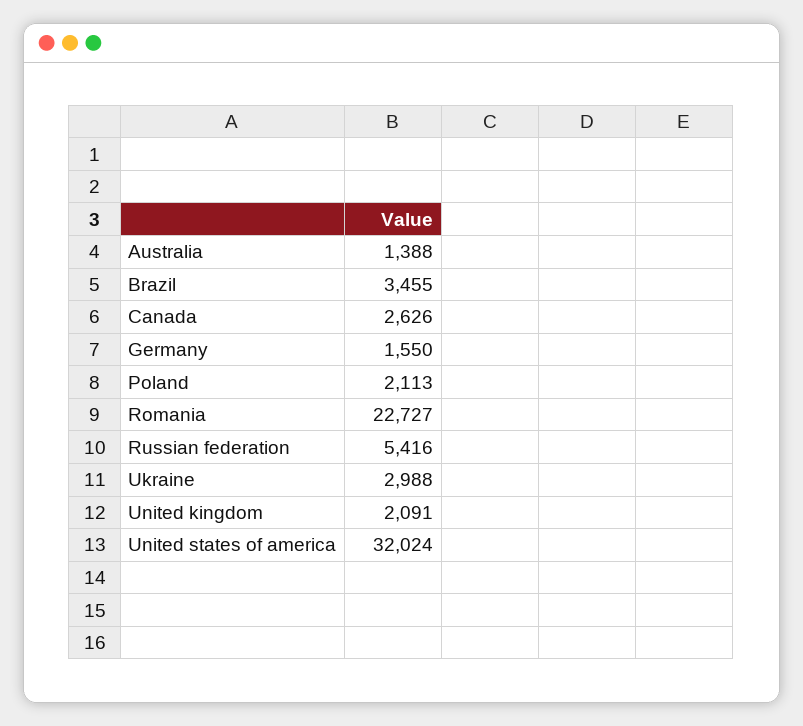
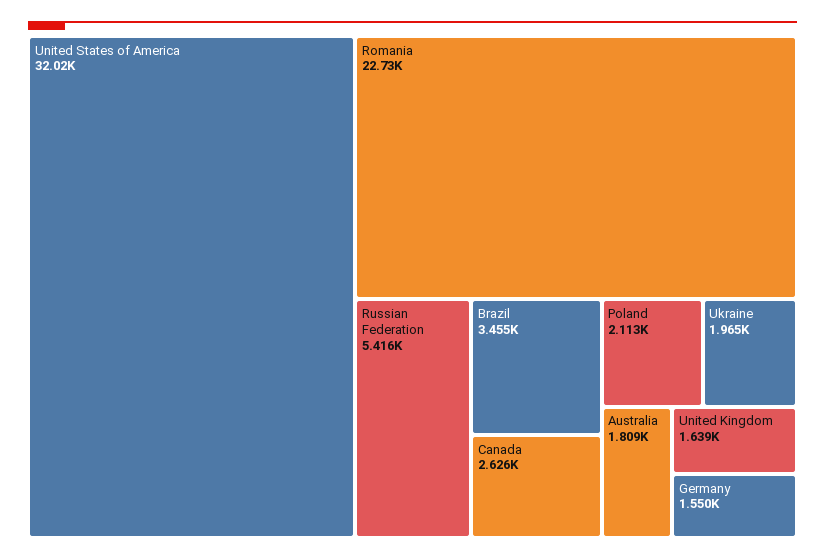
  {
-   "Australia": 1388,
+   "Australia": 1809,
    "Brazil": 3455,
    "Canada": 2626,
    "Germany": 1550,
    "Poland": 2113,
    "Romania": 22727,
    "Russian federation": 5416,
-   "Ukraine": 2988,
+   "Ukraine": 1965,
-   "United kingdom": 2091,
+   "United kingdom": 1639,
    "United states of america": 32024
  }

